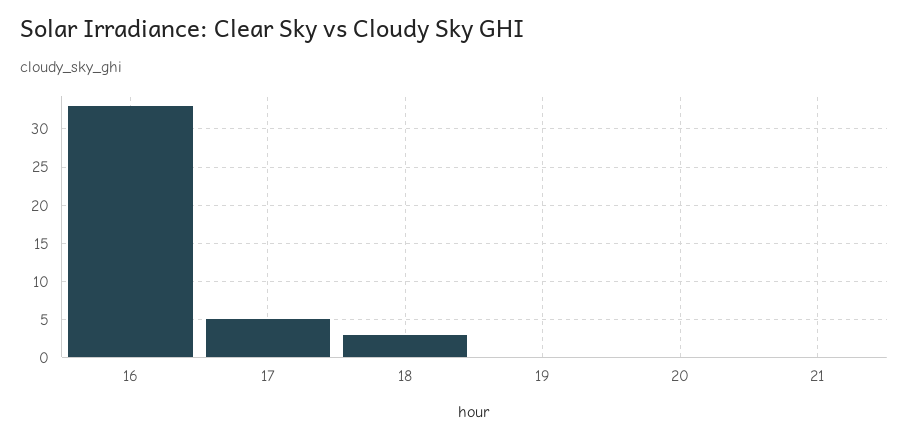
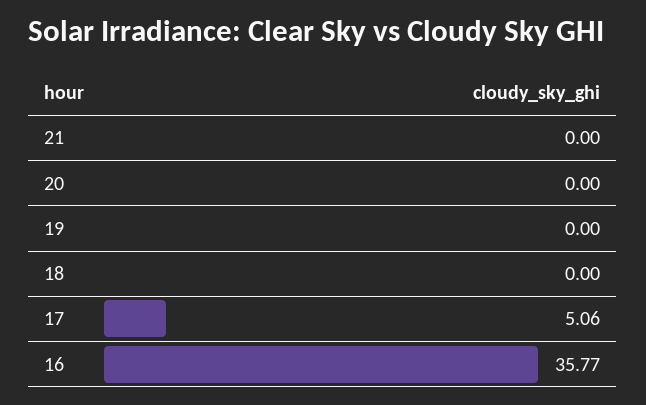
  {
-   "16": 33,
+   "16": 35.77,
    "17": 5.06,
-   "18": 3,
+   "18": 0,
    "19": 0,
    "20": 0,
    "21": 0
  }

